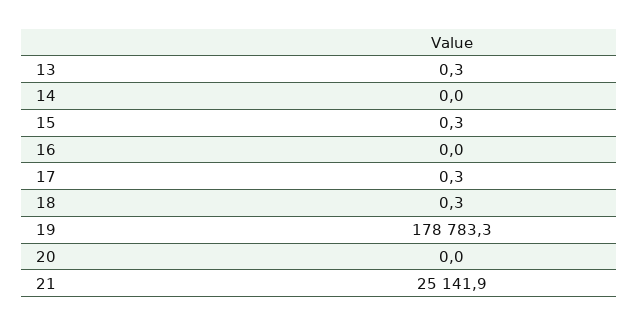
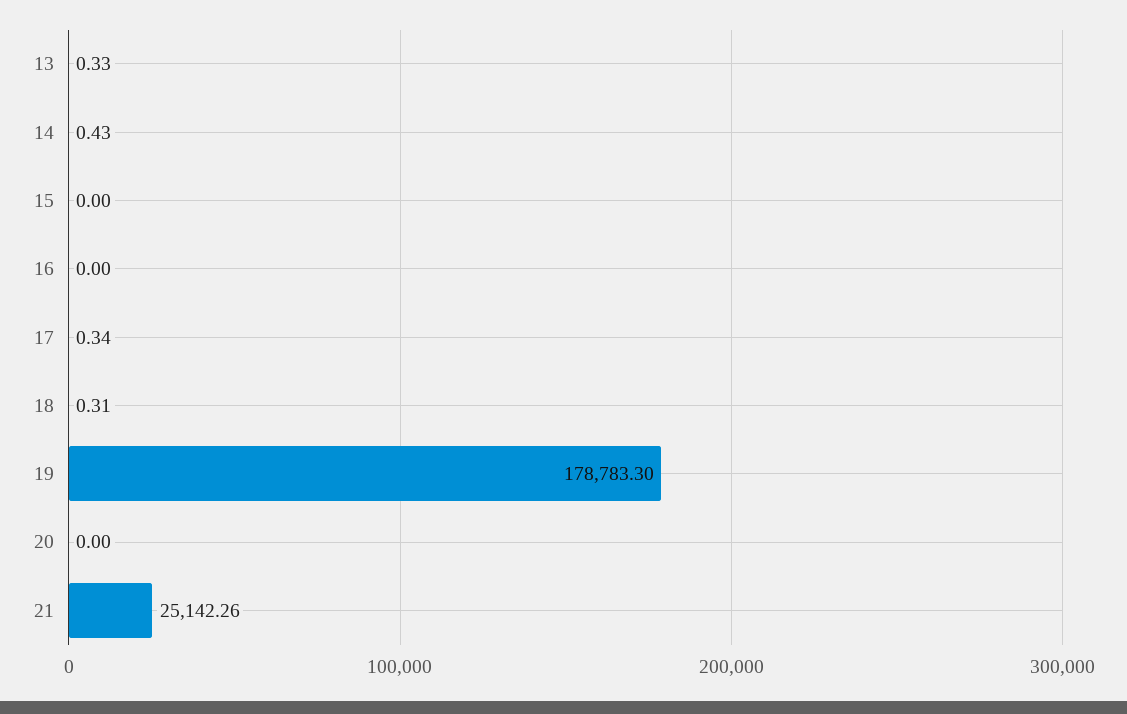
  {
    "13": 0.33,
-   "14": 0,
+   "14": 0.43,
-   "15": 0.3,
+   "15": 0,
    "16": 0,
    "17": 0.34,
    "18": 0.31,
    "19": 178783.3,
    "20": 0,
-   "21": 25141.9
+   "21": 25142.26
  }

